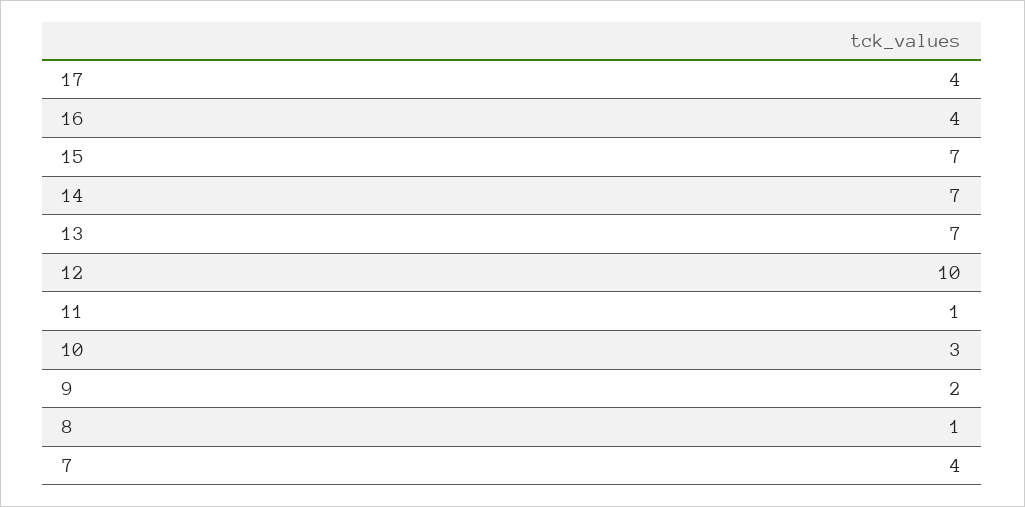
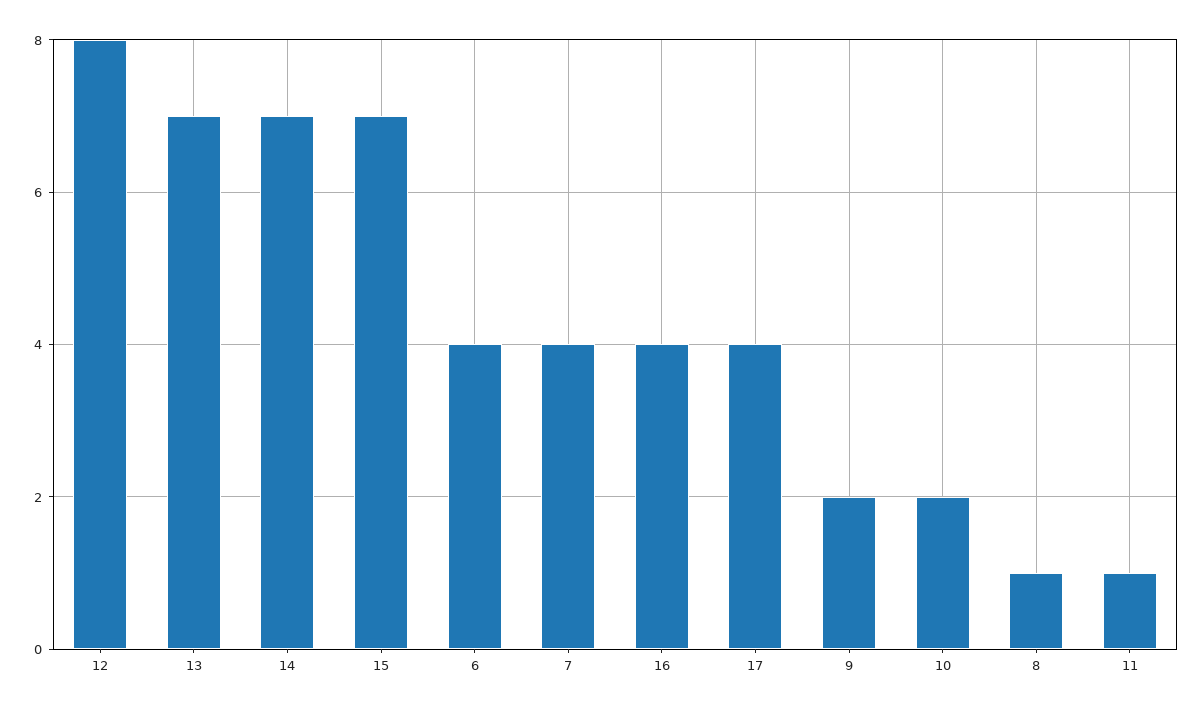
  {
    "17": 4,
    "16": 4,
    "15": 7,
    "14": 7,
    "13": 7,
-   "12": 10,
+   "12": 8,
    "11": 1,
-   "10": 3,
+   "10": 2,
    "9": 2,
    "8": 1,
-   "7": 4
+   "7": 4,
+   "6": 4
  }

